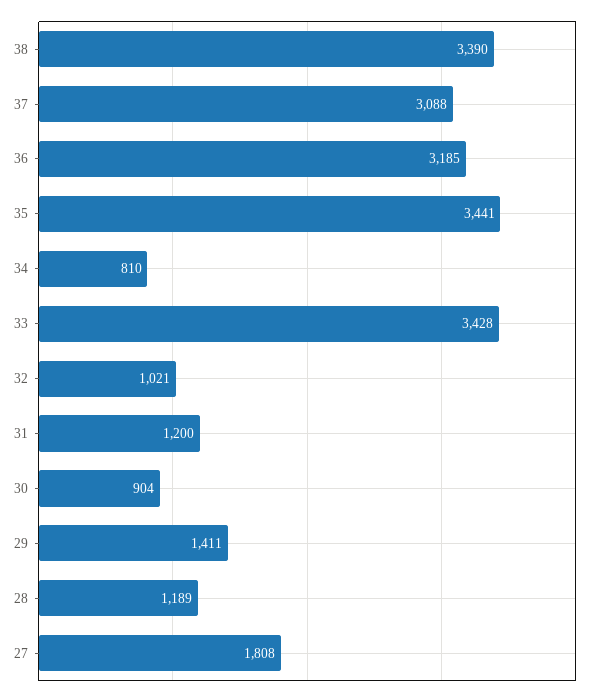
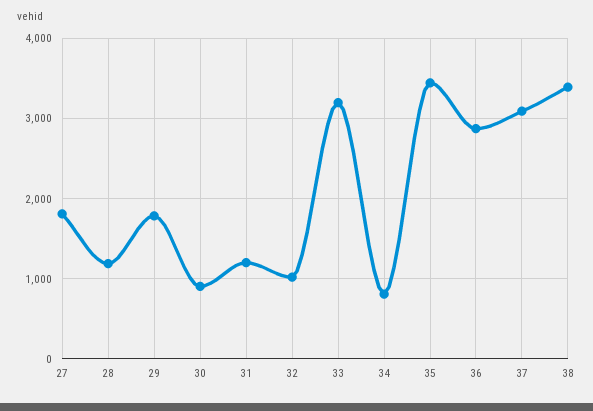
  {
    "38": 3390,
    "37": 3088,
-   "36": 3185,
+   "36": 2900,
    "35": 3441,
    "34": 810,
-   "33": 3428,
+   "33": 3200,
    "32": 1021,
    "31": 1200,
    "30": 904,
-   "29": 1411,
+   "29": 1800,
    "28": 1189,
    "27": 1808
  }

